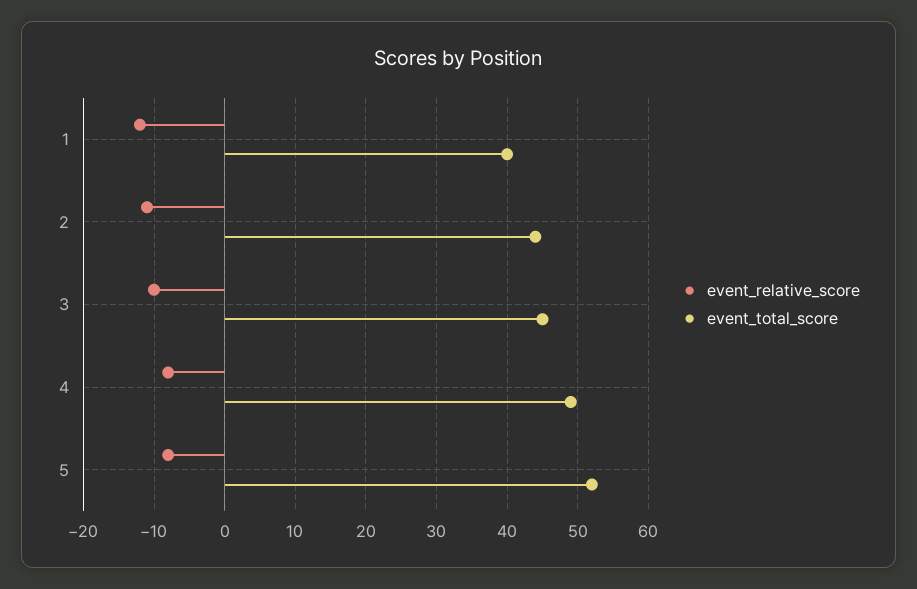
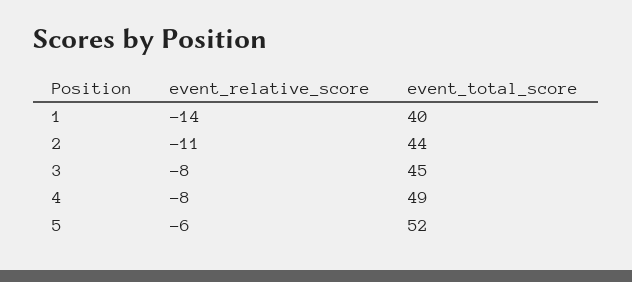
  {
    "event_relative_score": {
-     "1": -12,
+     "1": -14,
      "2": -11,
-     "3": -10,
+     "3": -8,
      "4": -8,
-     "5": -8
+     "5": -6
    },
    "event_total_score": {
      "1": 40,
      "2": 44,
      "3": 45,
      "4": 49,
      "5": 52
    }
  }

